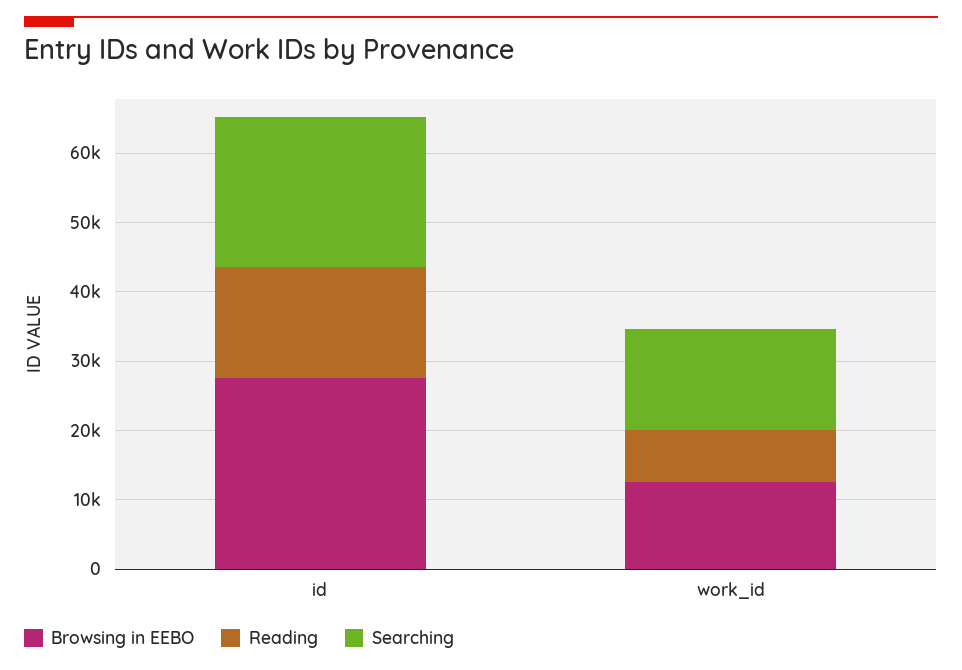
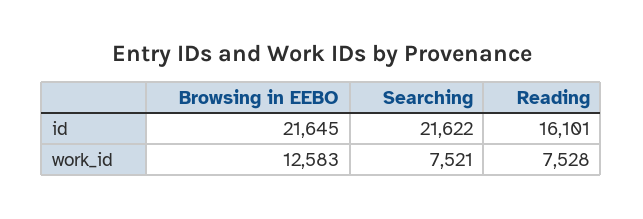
  {
    "Browsing in EEBO": {
-     "id": 28000,
+     "id": 21645,
      "work_id": 12583
    },
    "Reading": {
      "id": 16101,
      "work_id": 7528
    },
    "Searching": {
      "id": 21622,
-     "work_id": 14000
+     "work_id": 7521
    }
  }

